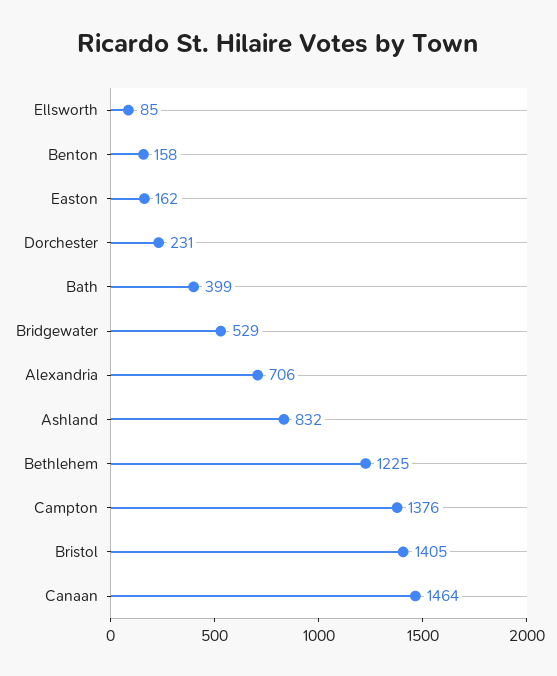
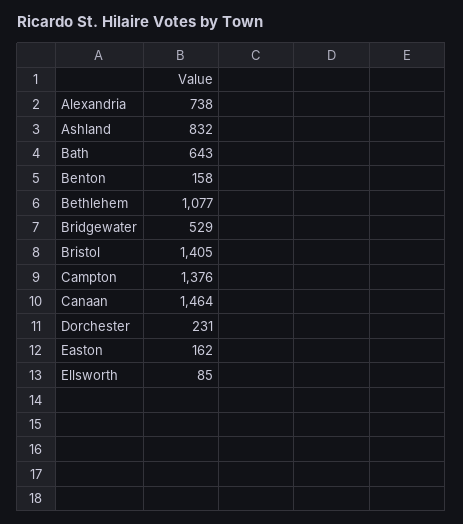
  {
    "Ellsworth": 85,
    "Benton": 158,
    "Easton": 162,
    "Dorchester": 231,
-   "Bath": 399,
+   "Bath": 643,
    "Bridgewater": 529,
-   "Alexandria": 706,
+   "Alexandria": 738,
    "Ashland": 832,
-   "Bethlehem": 1225,
+   "Bethlehem": 1077,
    "Campton": 1376,
    "Bristol": 1405,
    "Canaan": 1464
  }

